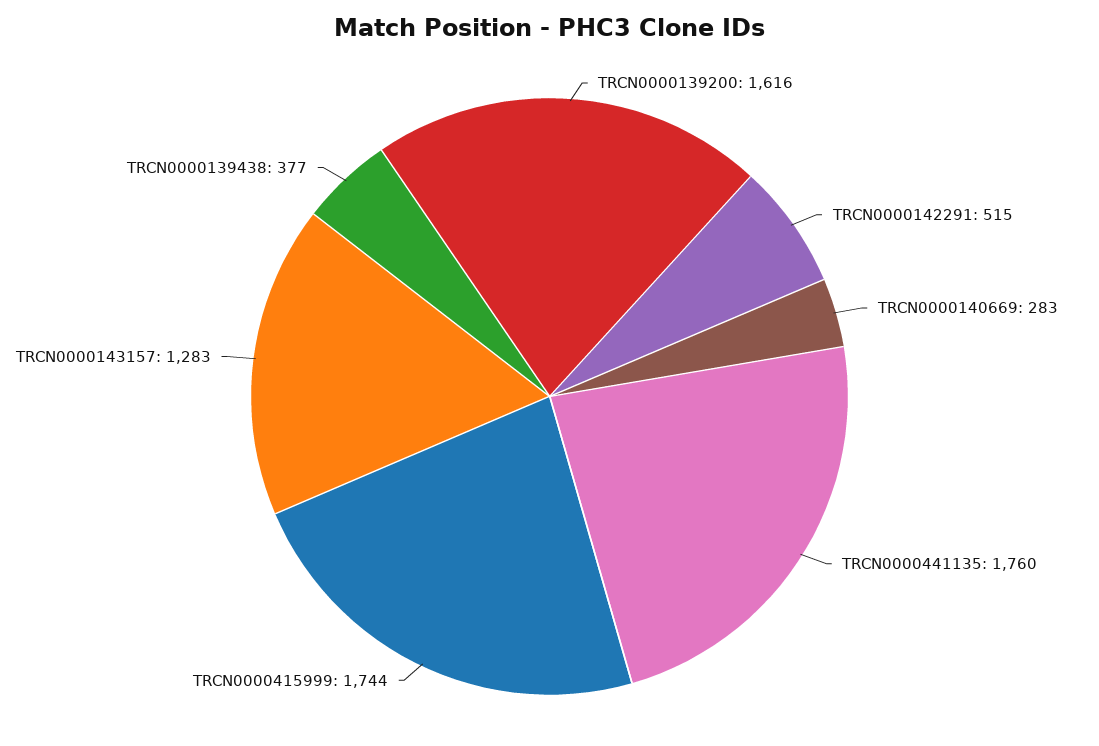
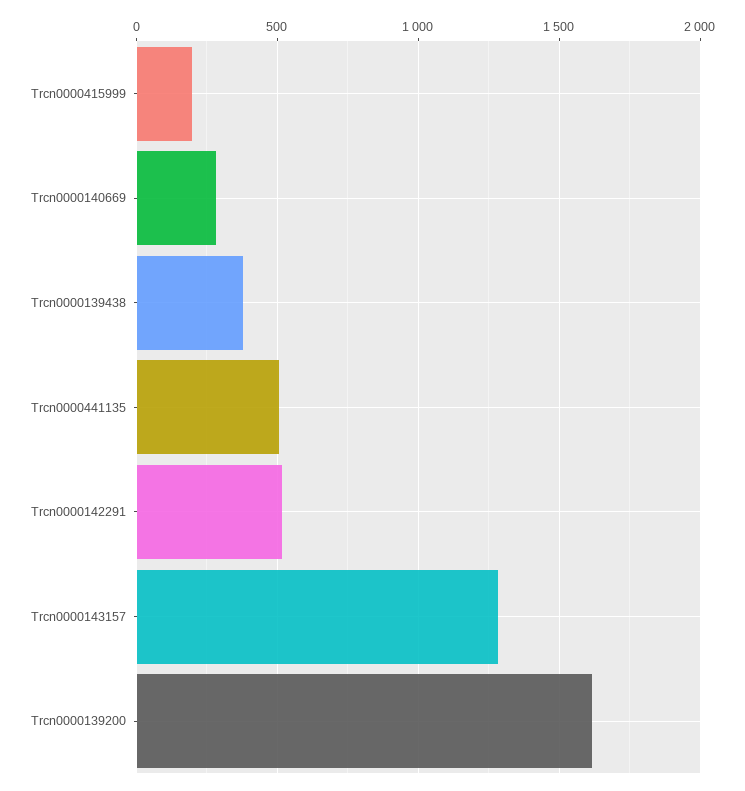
  {
    "TRCN0000139200": 1616,
    "TRCN0000142291": 515,
    "TRCN0000140669": 283,
-   "TRCN0000441135": 1760,
+   "TRCN0000441135": 500,
-   "TRCN0000415999": 1744,
+   "TRCN0000415999": 200,
    "TRCN0000143157": 1283,
    "TRCN0000139438": 377
  }

